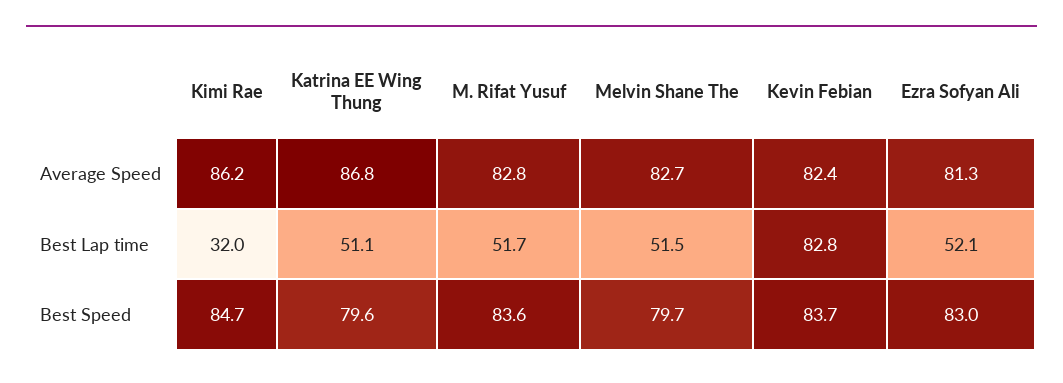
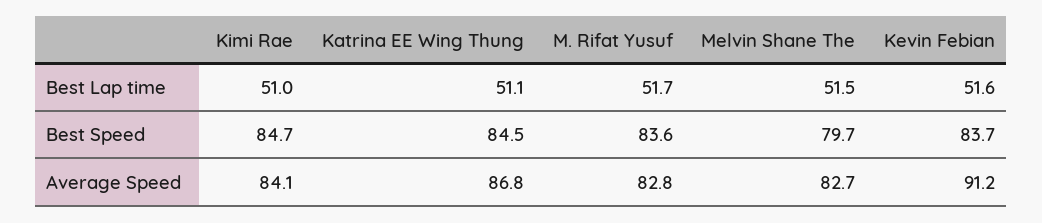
  {
    "Kimi Rae": {
-     "Average Speed": 86.2,
+     "Average Speed": 84.1,
-     "Best Lap time": 32,
+     "Best Lap time": 51,
      "Best Speed": 84.7
    },
    "Katrina EE Wing Thung": {
      "Average Speed": 86.8,
      "Best Lap time": 51.1,
-     "Best Speed": 79.6
+     "Best Speed": 84.5
    },
    "M. Rifat Yusuf": {
      "Average Speed": 82.8,
      "Best Lap time": 51.7,
      "Best Speed": 83.6
    },
    "Melvin Shane The": {
      "Average Speed": 82.7,
      "Best Lap time": 51.5,
      "Best Speed": 79.7
    },
    "Kevin Febian": {
-     "Average Speed": 82.4,
+     "Average Speed": 91.2,
-     "Best Lap time": 82.8,
+     "Best Lap time": 51.6,
      "Best Speed": 83.7
-   },
+   }
-   "Ezra Sofyan Ali": {
-     "Average Speed": 81.3,
-     "Best Lap time": 52.1,
-     "Best Speed": 83
-   }
  }

